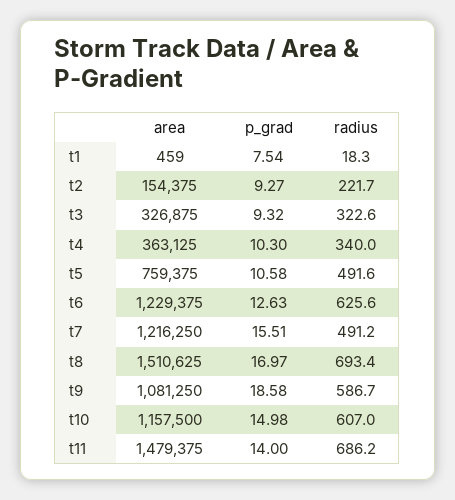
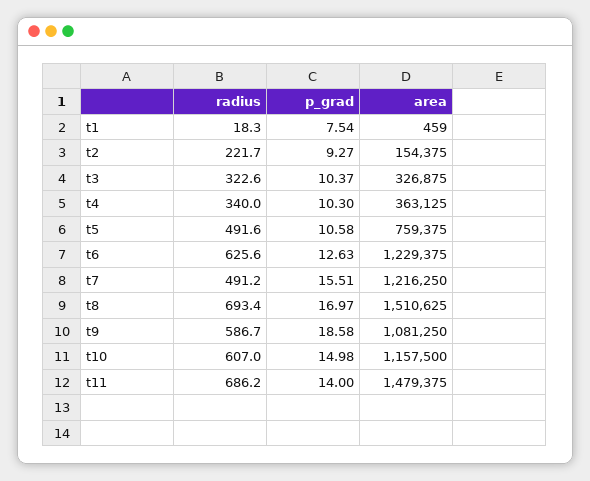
  {
    "area": {
      "t1": 459,
      "t2": 154375,
      "t3": 326875,
      "t4": 363125,
      "t5": 759375,
      "t6": 1229375,
      "t7": 1216250,
      "t8": 1510625,
      "t9": 1081250,
      "t10": 1157500,
      "t11": 1479375
    },
    "p_grad": {
      "t1": 7.54,
      "t2": 9.27,
-     "t3": 9.32,
+     "t3": 10.37,
      "t4": 10.3,
      "t5": 10.58,
      "t6": 12.63,
      "t7": 15.51,
      "t8": 16.97,
      "t9": 18.58,
      "t10": 14.98,
      "t11": 14
    },
    "radius": {
      "t1": 18.3,
      "t2": 221.7,
      "t3": 322.6,
      "t4": 340,
      "t5": 491.6,
      "t6": 625.6,
      "t7": 491.2,
      "t8": 693.4,
      "t9": 586.7,
      "t10": 607,
      "t11": 686.2
    }
  }

